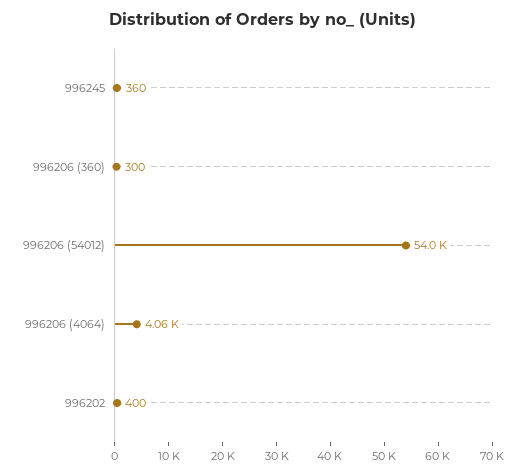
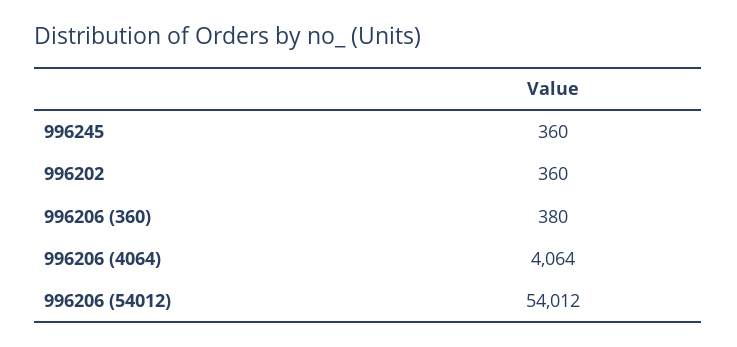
  {
    "996245": 360,
-   "996206 (360)": 300,
+   "996206 (360)": 380,
    "996206 (54012)": 54012,
    "996206 (4064)": 4064,
-   "996202": 400
+   "996202": 360
  }

